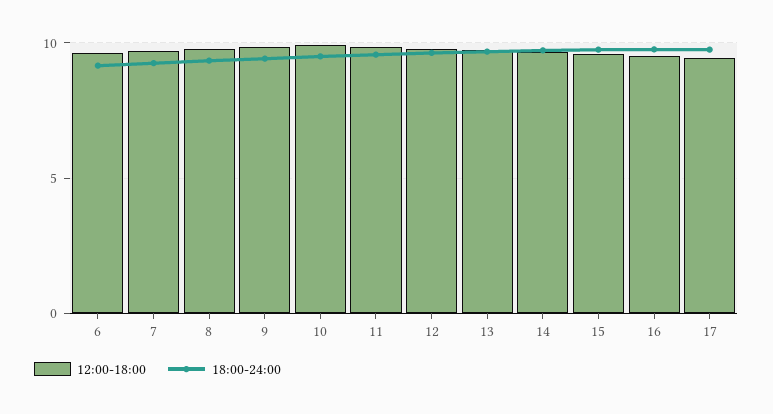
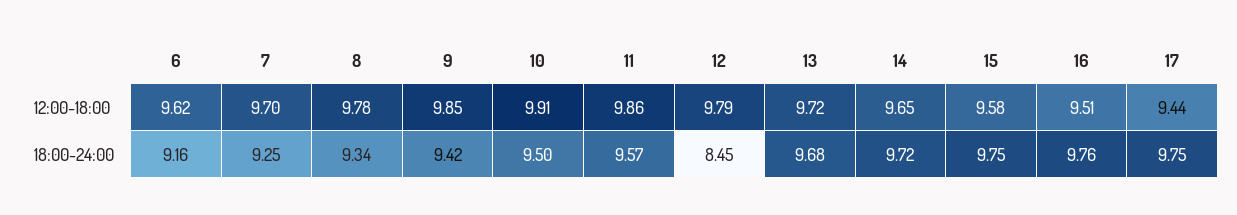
  {
    "12:00-18:00": {
      "6": 9.62,
      "7": 9.7,
      "8": 9.78,
      "9": 9.85,
      "10": 9.91,
      "11": 9.86,
      "12": 9.79,
      "13": 9.72,
      "14": 9.65,
      "15": 9.58,
      "16": 9.51,
      "17": 9.44
    },
    "18:00-24:00": {
      "6": 9.16,
      "7": 9.25,
      "8": 9.34,
      "9": 9.42,
      "10": 9.5,
      "11": 9.57,
-     "12": 9.5,
+     "12": 8.45,
      "13": 9.68,
      "14": 9.72,
      "15": 9.75,
      "16": 9.76,
      "17": 9.75
    }
  }

